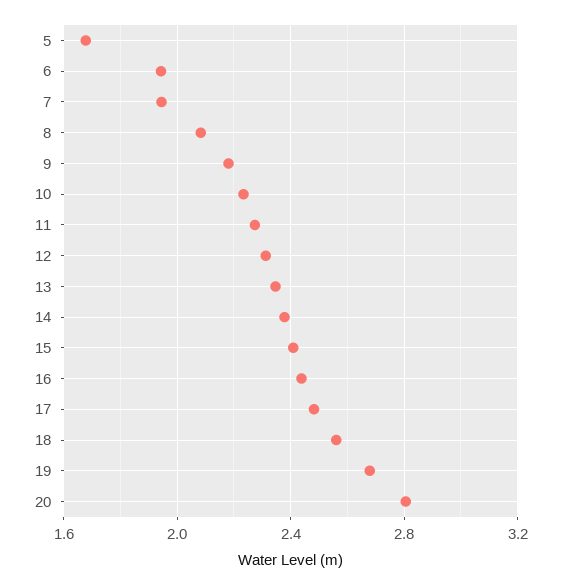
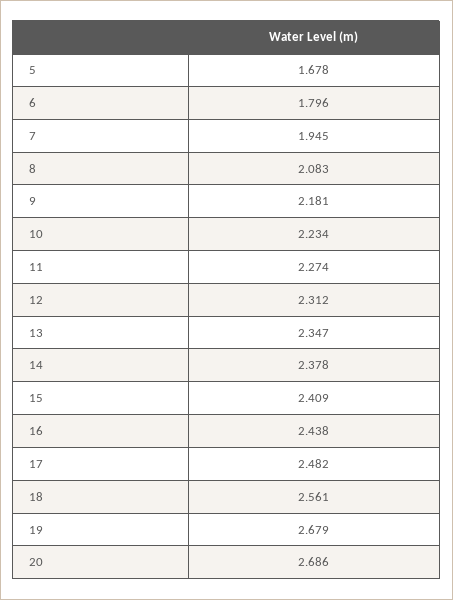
  {
    "5": 1.678,
-   "6": 1.95,
+   "6": 1.796,
    "7": 1.945,
    "8": 2.083,
    "9": 2.181,
    "10": 2.234,
    "11": 2.274,
    "12": 2.312,
    "13": 2.347,
    "14": 2.378,
    "15": 2.409,
    "16": 2.438,
    "17": 2.482,
    "18": 2.561,
    "19": 2.679,
-   "20": 2.8
+   "20": 2.686
  }

